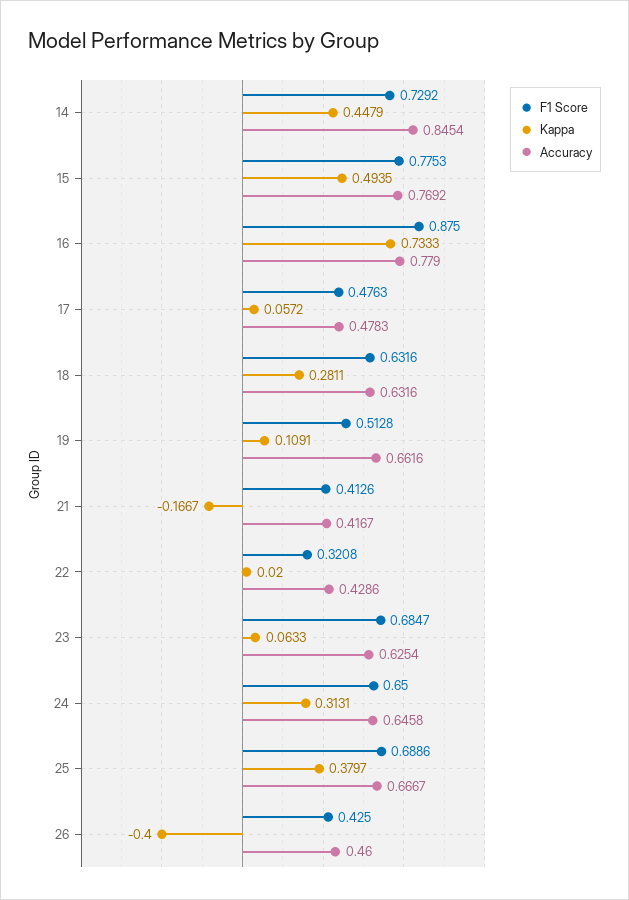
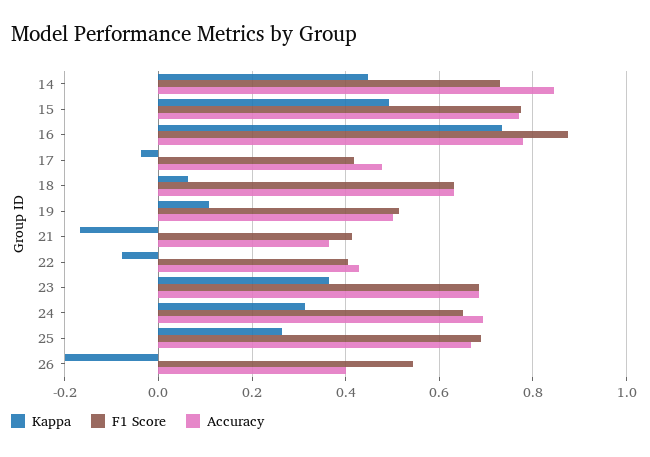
  {
    "F1 Score": {
      "14": 0.7292,
      "15": 0.7753,
      "16": 0.875,
-     "17": 0.4763,
+     "17": 0.42,
      "18": 0.6316,
      "19": 0.5128,
      "21": 0.4126,
-     "22": 0.3208,
+     "22": 0.4,
      "23": 0.6847,
      "24": 0.65,
      "25": 0.6886,
-     "26": 0.425
+     "26": 0.54
    },
    "Kappa": {
      "14": 0.4479,
      "15": 0.4935,
      "16": 0.7333,
-     "17": 0.0572,
+     "17": -0.04,
-     "18": 0.2811,
+     "18": 0.06,
      "19": 0.1091,
      "21": -0.1667,
-     "22": 0.02,
+     "22": -0.08,
-     "23": 0.0633,
+     "23": 0.36,
      "24": 0.3131,
-     "25": 0.3797,
+     "25": 0.26,
-     "26": -0.4
+     "26": -0.2
    },
    "Accuracy": {
      "14": 0.8454,
      "15": 0.7692,
      "16": 0.779,
      "17": 0.4783,
      "18": 0.6316,
-     "19": 0.6616,
+     "19": 0.5,
-     "21": 0.4167,
+     "21": 0.36,
      "22": 0.4286,
-     "23": 0.6254,
+     "23": 0.68,
-     "24": 0.6458,
+     "24": 0.7,
      "25": 0.6667,
-     "26": 0.46
+     "26": 0.4
    }
  }

